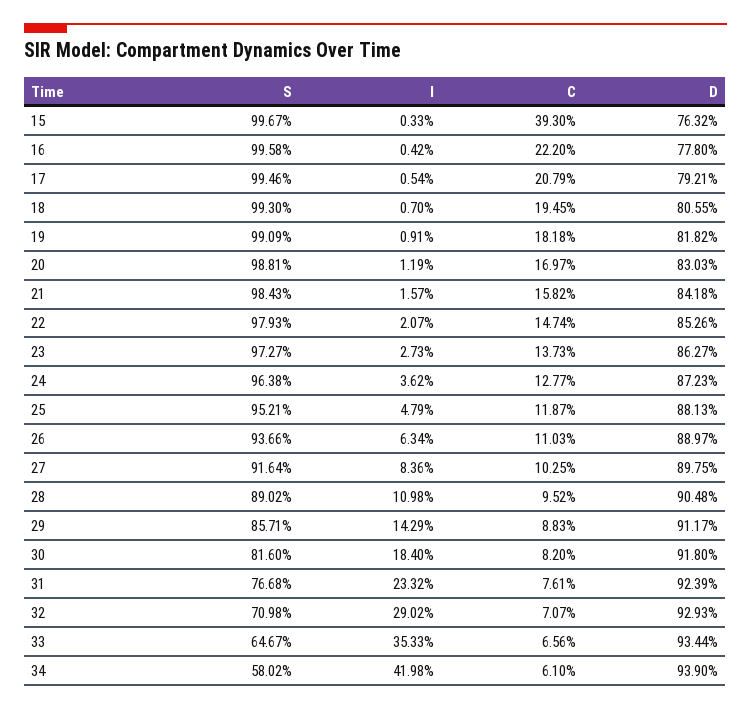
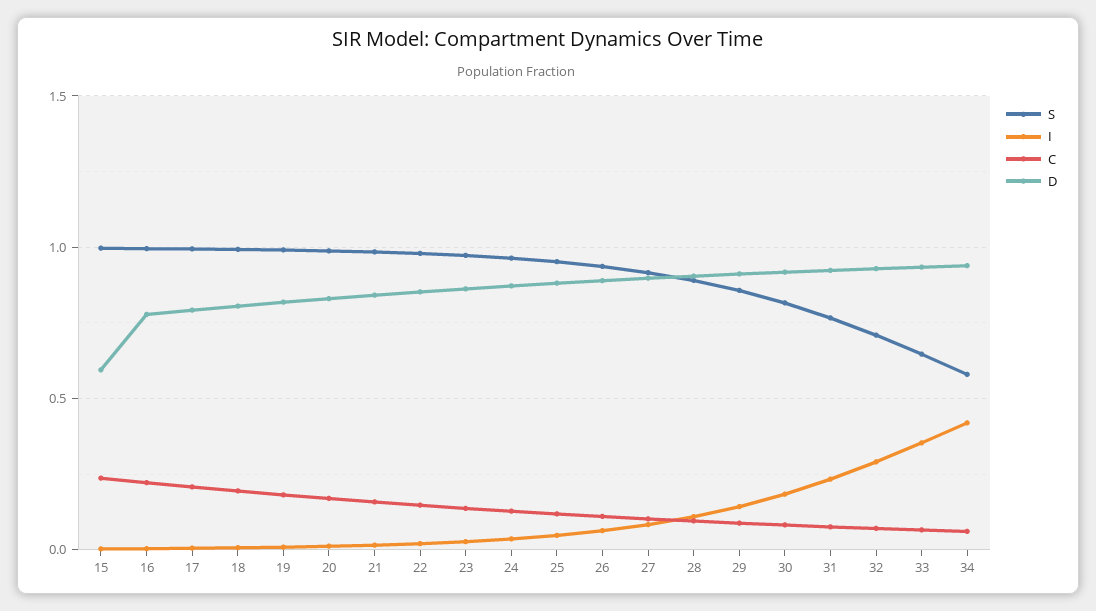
  {
    "S": {
      "15": 0.9967,
      "16": 0.9958,
      "17": 0.9946,
      "18": 0.993,
      "19": 0.9909,
      "20": 0.9881,
      "21": 0.9843,
      "22": 0.9793,
      "23": 0.9727,
      "24": 0.9638,
      "25": 0.9521,
      "26": 0.9366,
      "27": 0.9164,
      "28": 0.8902,
      "29": 0.8571,
      "30": 0.816,
      "31": 0.7668,
      "32": 0.7098,
      "33": 0.6467,
      "34": 0.5802
    },
    "I": {
      "15": 0.0033,
      "16": 0.0042,
      "17": 0.0054,
      "18": 0.007,
      "19": 0.0091,
      "20": 0.0119,
      "21": 0.0157,
      "22": 0.0207,
      "23": 0.0273,
      "24": 0.0362,
      "25": 0.0479,
      "26": 0.0634,
      "27": 0.0836,
      "28": 0.1098,
      "29": 0.1429,
      "30": 0.184,
      "31": 0.2332,
      "32": 0.2902,
      "33": 0.3533,
      "34": 0.4198
    },
    "C": {
-     "15": 0.393,
+     "15": 0.25,
      "16": 0.222,
      "17": 0.2079,
      "18": 0.1945,
      "19": 0.1818,
      "20": 0.1697,
      "21": 0.1582,
      "22": 0.1474,
      "23": 0.1373,
      "24": 0.1277,
      "25": 0.1187,
      "26": 0.1103,
      "27": 0.1025,
      "28": 0.0952,
      "29": 0.0883,
      "30": 0.082,
      "31": 0.0761,
      "32": 0.0707,
      "33": 0.0656,
      "34": 0.061
    },
    "D": {
-     "15": 0.7632,
+     "15": 0.6,
      "16": 0.778,
      "17": 0.7921,
      "18": 0.8055,
      "19": 0.8182,
      "20": 0.8303,
      "21": 0.8418,
      "22": 0.8526,
      "23": 0.8627,
      "24": 0.8723,
      "25": 0.8813,
      "26": 0.8897,
      "27": 0.8975,
      "28": 0.9048,
      "29": 0.9117,
      "30": 0.918,
      "31": 0.9239,
      "32": 0.9293,
      "33": 0.9344,
      "34": 0.939
    }
  }

